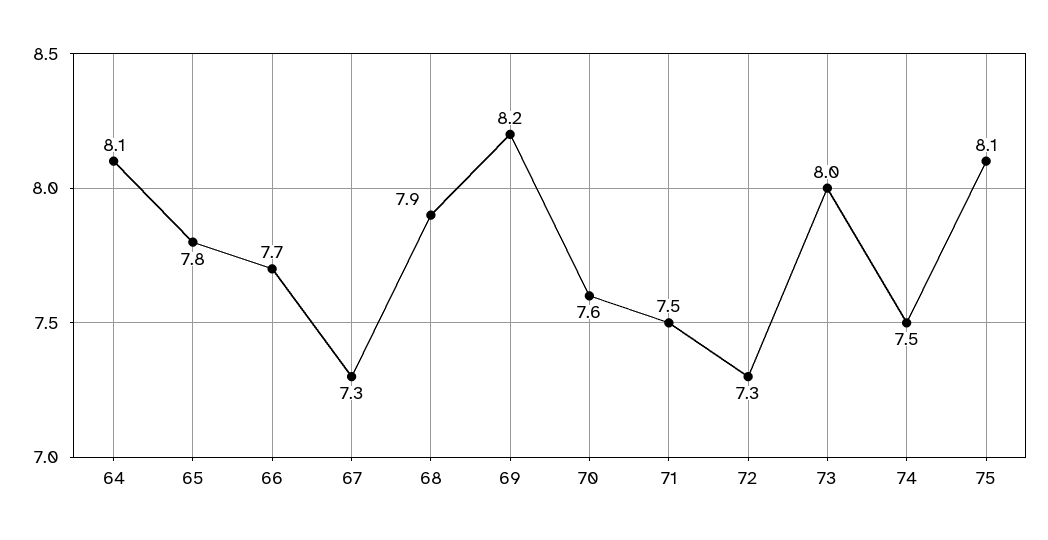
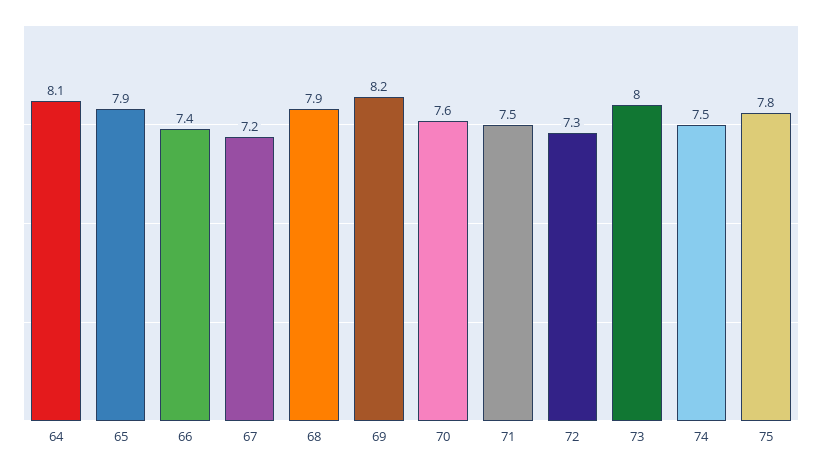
  {
    "64": 8.1,
-   "65": 7.8,
+   "65": 7.9,
-   "66": 7.7,
+   "66": 7.4,
-   "67": 7.3,
+   "67": 7.2,
    "68": 7.9,
    "69": 8.2,
    "70": 7.6,
    "71": 7.5,
    "72": 7.3,
    "73": 8,
    "74": 7.5,
-   "75": 8.1
+   "75": 7.8
  }

